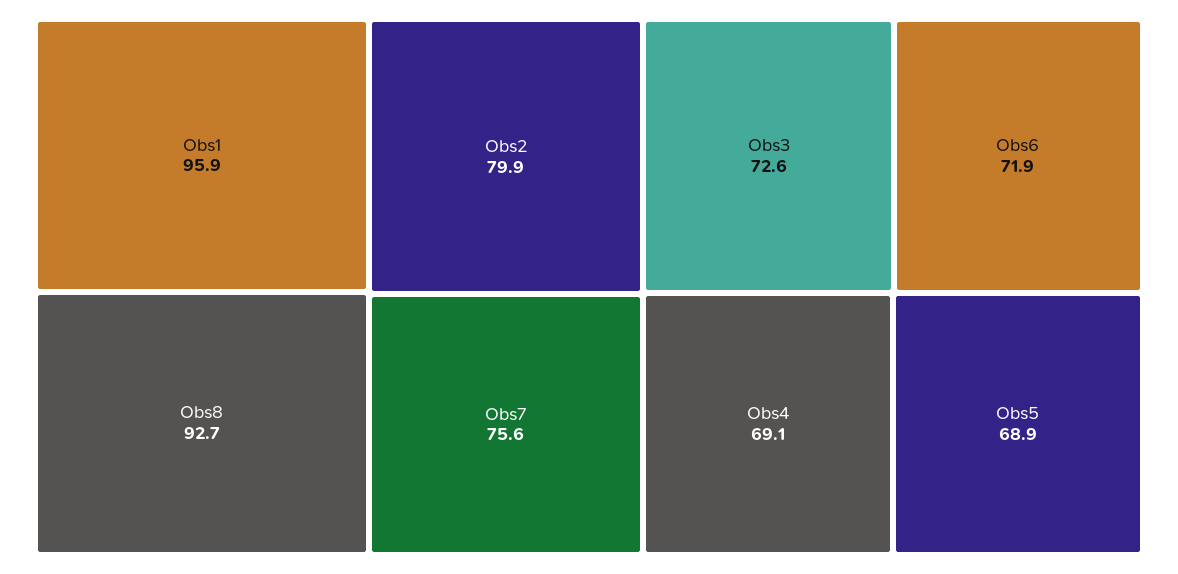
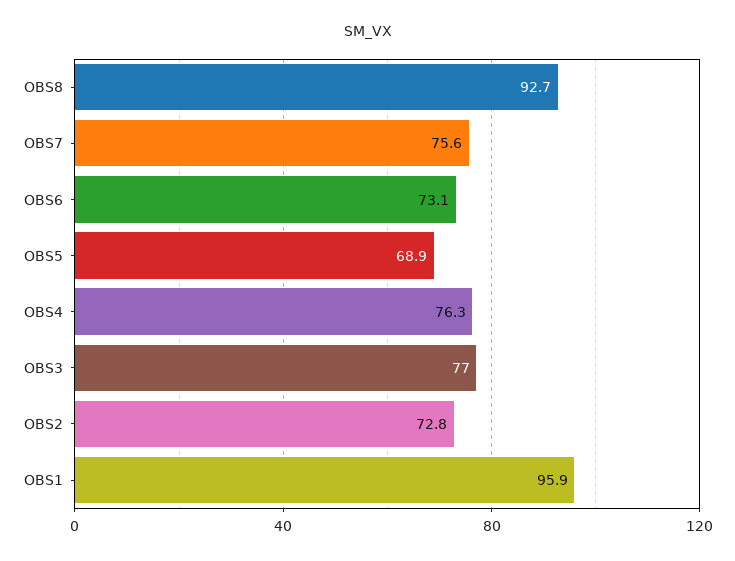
  {
    "Obs1": 95.9,
    "Obs8": 92.7,
-   "Obs2": 79.9,
+   "Obs2": 72.8,
    "Obs7": 75.6,
-   "Obs3": 72.6,
+   "Obs3": 77,
-   "Obs6": 71.9,
+   "Obs6": 73.1,
-   "Obs4": 69.1,
+   "Obs4": 76.3,
    "Obs5": 68.9
  }

